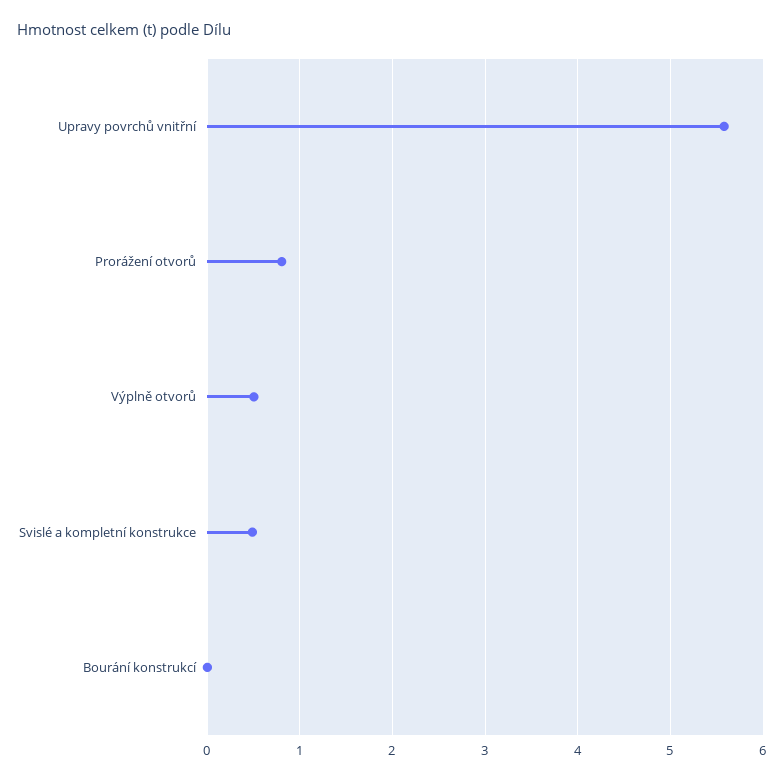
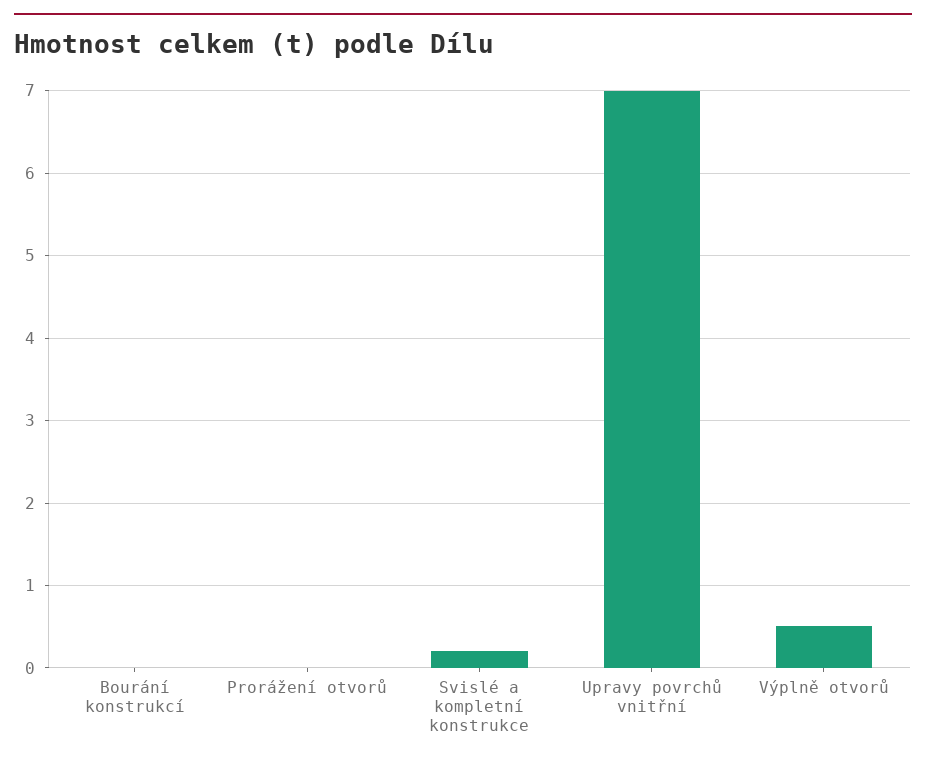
  {
-   "Upravy povrchů vnitřní": 5.6,
+   "Upravy povrchů vnitřní": 7,
-   "Prorážení otvorů": 0.8,
+   "Prorážení otvorů": 0,
    "Výplně otvorů": 0.5,
-   "Svislé a kompletní konstrukce": 0.5,
+   "Svislé a kompletní konstrukce": 0.2,
    "Bourání konstrukcí": 0
  }

